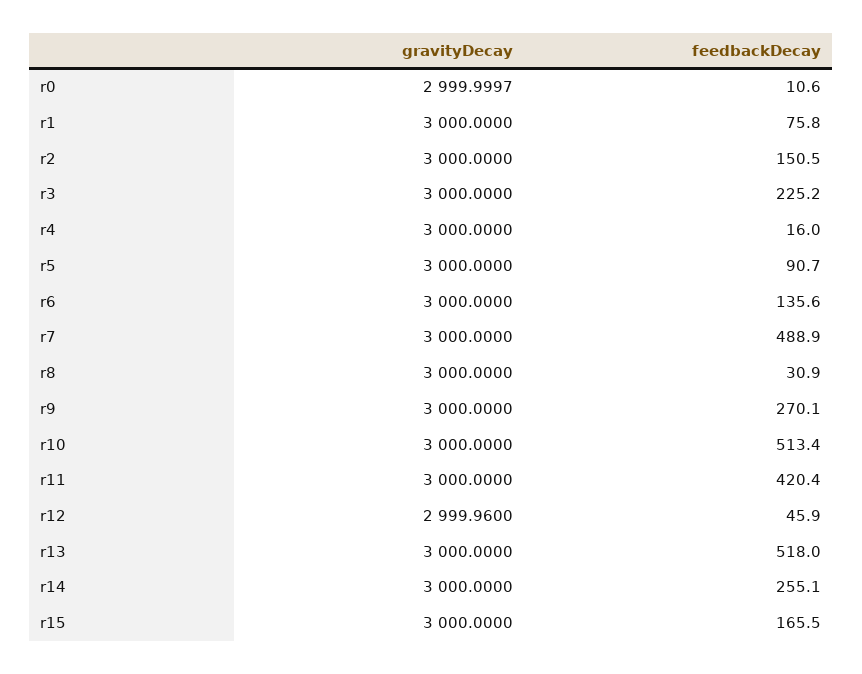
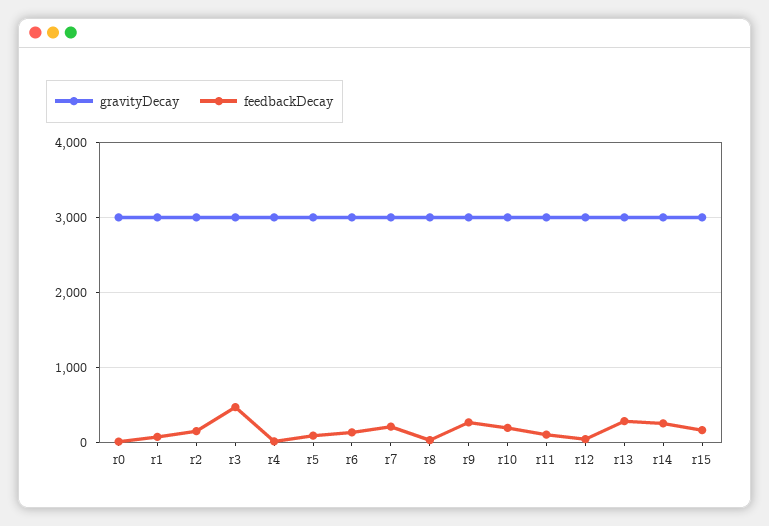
  {
    "gravityDecay": {
      "r0": 2999.9997,
      "r1": 3000,
      "r2": 3000,
      "r3": 3000,
      "r4": 3000,
      "r5": 3000,
      "r6": 3000,
      "r7": 3000,
      "r8": 3000,
      "r9": 3000,
      "r10": 3000,
      "r11": 3000,
      "r12": 2999.96,
      "r13": 3000,
      "r14": 3000,
      "r15": 3000
    },
    "feedbackDecay": {
      "r0": 10.6,
      "r1": 75.8,
      "r2": 150.5,
-     "r3": 225.2,
+     "r3": 500,
      "r4": 16,
      "r5": 90.7,
      "r6": 135.6,
-     "r7": 488.9,
+     "r7": 200,
      "r8": 30.9,
      "r9": 270.1,
-     "r10": 513.4,
+     "r10": 200,
-     "r11": 420.4,
+     "r11": 100,
      "r12": 45.9,
-     "r13": 518,
+     "r13": 300,
      "r14": 255.1,
      "r15": 165.5
    }
  }

